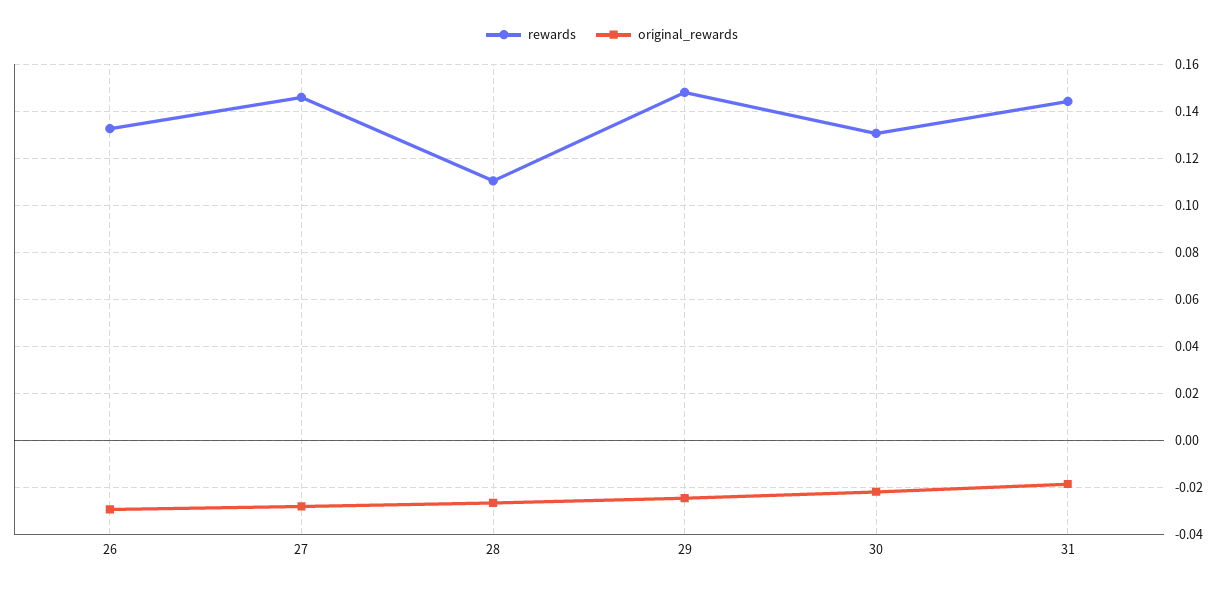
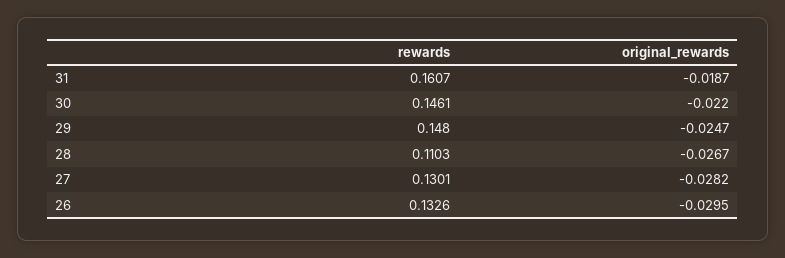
  {
    "rewards": {
      "26": 0.1326,
-     "27": 0.145,
+     "27": 0.1301,
      "28": 0.1103,
      "29": 0.148,
-     "30": 0.13,
+     "30": 0.1461,
-     "31": 0.145
+     "31": 0.1607
    },
    "original_rewards": {
      "26": -0.0295,
      "27": -0.0282,
      "28": -0.0267,
      "29": -0.0247,
      "30": -0.022,
      "31": -0.0187
    }
  }

